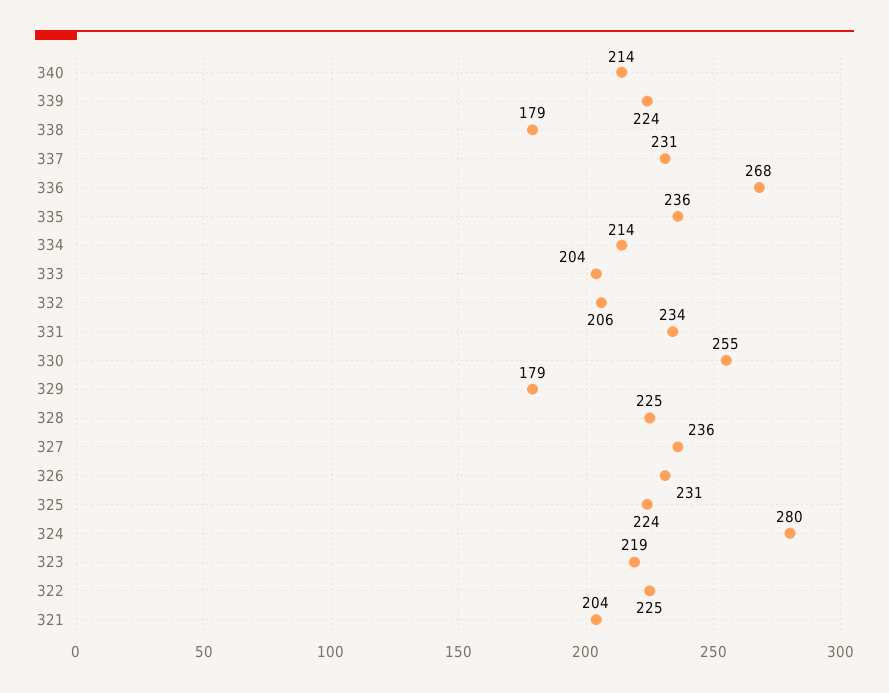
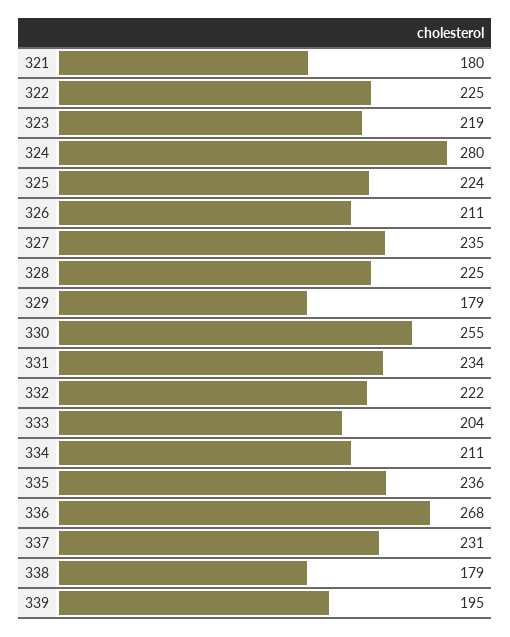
  {
-   "340": 214,
-   "339": 224,
+   "339": 195,
    "338": 179,
    "337": 231,
    "336": 268,
    "335": 236,
-   "334": 214,
+   "334": 211,
    "333": 204,
-   "332": 206,
+   "332": 222,
    "331": 234,
    "330": 255,
    "329": 179,
    "328": 225,
-   "327": 236,
+   "327": 235,
-   "326": 231,
+   "326": 211,
    "325": 224,
    "324": 280,
    "323": 219,
    "322": 225,
-   "321": 204
+   "321": 180
  }

